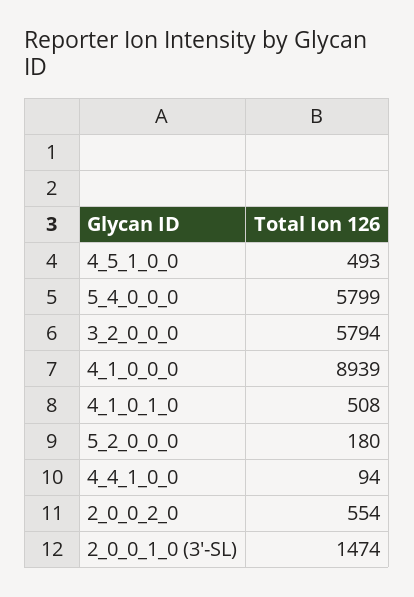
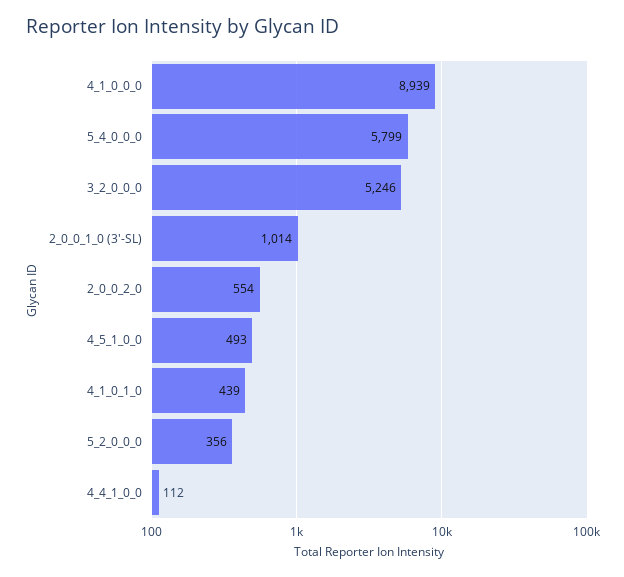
  {
    "4_5_1_0_0": 493,
    "5_4_0_0_0": 5799,
-   "3_2_0_0_0": 5794,
+   "3_2_0_0_0": 5246,
    "4_1_0_0_0": 8939,
-   "4_1_0_1_0": 508,
+   "4_1_0_1_0": 439,
-   "5_2_0_0_0": 180,
+   "5_2_0_0_0": 356,
-   "4_4_1_0_0": 94,
+   "4_4_1_0_0": 112,
    "2_0_0_2_0": 554,
-   "2_0_0_1_0 (3'-SL)": 1474
+   "2_0_0_1_0 (3'-SL)": 1014
  }

